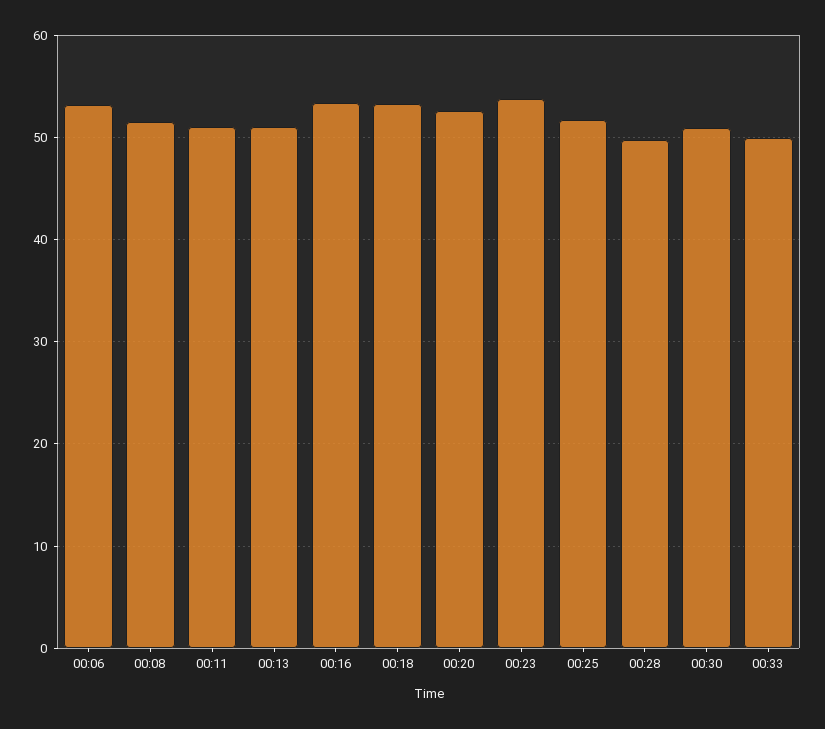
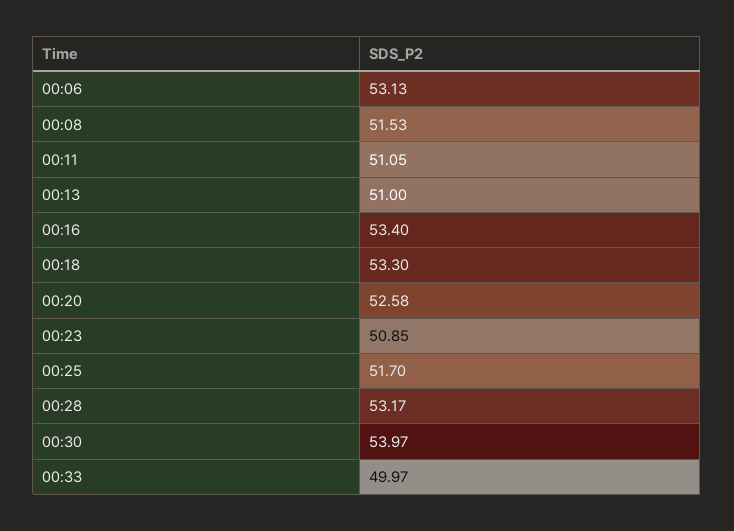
  {
    "00:06": 53.13,
    "00:08": 51.53,
    "00:11": 51.05,
    "00:13": 51,
    "00:16": 53.4,
    "00:18": 53.3,
    "00:20": 52.58,
-   "00:23": 54,
+   "00:23": 50.85,
    "00:25": 51.7,
-   "00:28": 50,
+   "00:28": 53.17,
-   "00:30": 51,
+   "00:30": 53.97,
    "00:33": 49.97
  }

